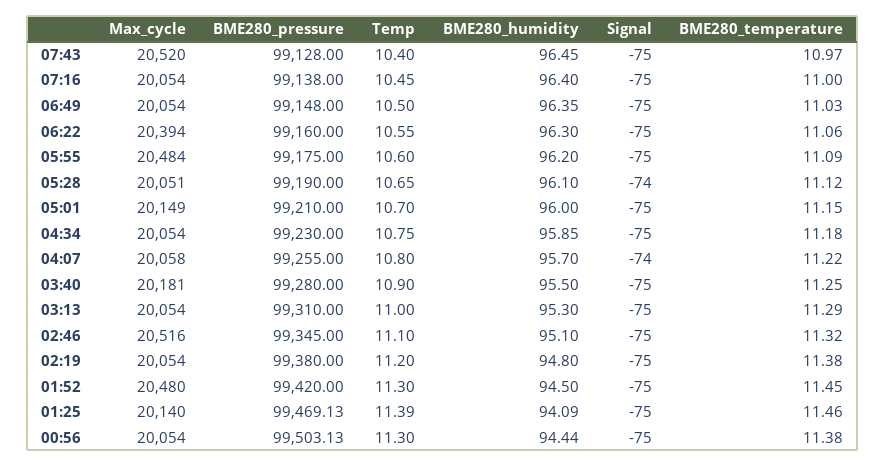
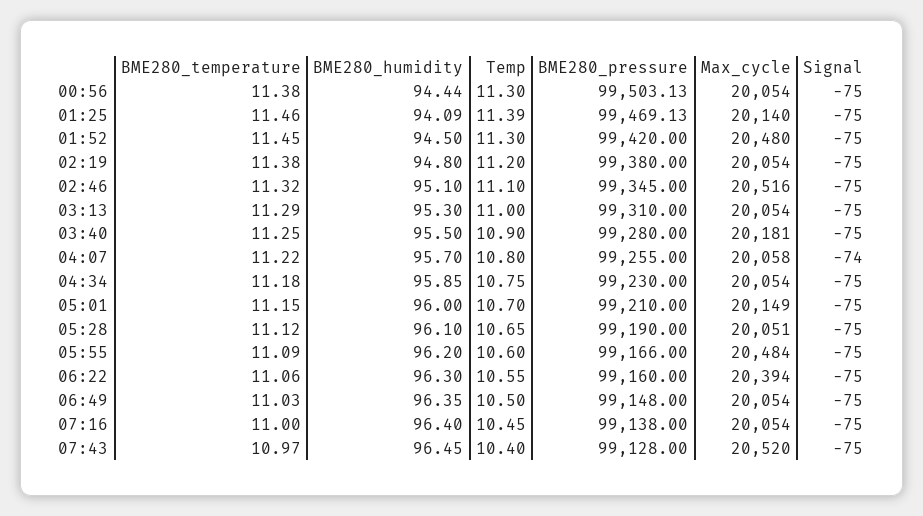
  {
    "Max_cycle": {
      "07:43": 20520,
      "07:16": 20054,
      "06:49": 20054,
      "06:22": 20394,
      "05:55": 20484,
      "05:28": 20051,
      "05:01": 20149,
      "04:34": 20054,
      "04:07": 20058,
      "03:40": 20181,
      "03:13": 20054,
      "02:46": 20516,
      "02:19": 20054,
      "01:52": 20480,
      "01:25": 20140,
      "00:56": 20054
    },
    "BME280_pressure": {
      "07:43": 99128,
      "07:16": 99138,
      "06:49": 99148,
      "06:22": 99160,
-     "05:55": 99175,
+     "05:55": 99166,
      "05:28": 99190,
      "05:01": 99210,
      "04:34": 99230,
      "04:07": 99255,
      "03:40": 99280,
      "03:13": 99310,
      "02:46": 99345,
      "02:19": 99380,
      "01:52": 99420,
      "01:25": 99469.13,
      "00:56": 99503.13
    },
    "Temp": {
      "07:43": 10.4,
      "07:16": 10.45,
      "06:49": 10.5,
      "06:22": 10.55,
      "05:55": 10.6,
      "05:28": 10.65,
      "05:01": 10.7,
      "04:34": 10.75,
      "04:07": 10.8,
      "03:40": 10.9,
      "03:13": 11,
      "02:46": 11.1,
      "02:19": 11.2,
      "01:52": 11.3,
      "01:25": 11.39,
      "00:56": 11.3
    },
    "BME280_humidity": {
      "07:43": 96.45,
      "07:16": 96.4,
      "06:49": 96.35,
      "06:22": 96.3,
      "05:55": 96.2,
      "05:28": 96.1,
      "05:01": 96,
      "04:34": 95.85,
      "04:07": 95.7,
      "03:40": 95.5,
      "03:13": 95.3,
      "02:46": 95.1,
      "02:19": 94.8,
      "01:52": 94.5,
      "01:25": 94.09,
      "00:56": 94.44
    },
    "Signal": {
      "07:43": -75,
      "07:16": -75,
      "06:49": -75,
      "06:22": -75,
      "05:55": -75,
-     "05:28": -74,
+     "05:28": -75,
      "05:01": -75,
      "04:34": -75,
      "04:07": -74,
      "03:40": -75,
      "03:13": -75,
      "02:46": -75,
      "02:19": -75,
      "01:52": -75,
      "01:25": -75,
      "00:56": -75
    },
    "BME280_temperature": {
      "07:43": 10.97,
      "07:16": 11,
      "06:49": 11.03,
      "06:22": 11.06,
      "05:55": 11.09,
      "05:28": 11.12,
      "05:01": 11.15,
      "04:34": 11.18,
      "04:07": 11.22,
      "03:40": 11.25,
      "03:13": 11.29,
      "02:46": 11.32,
      "02:19": 11.38,
      "01:52": 11.45,
      "01:25": 11.46,
      "00:56": 11.38
    }
  }

